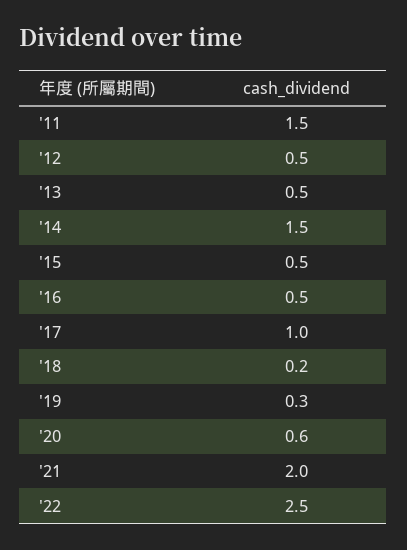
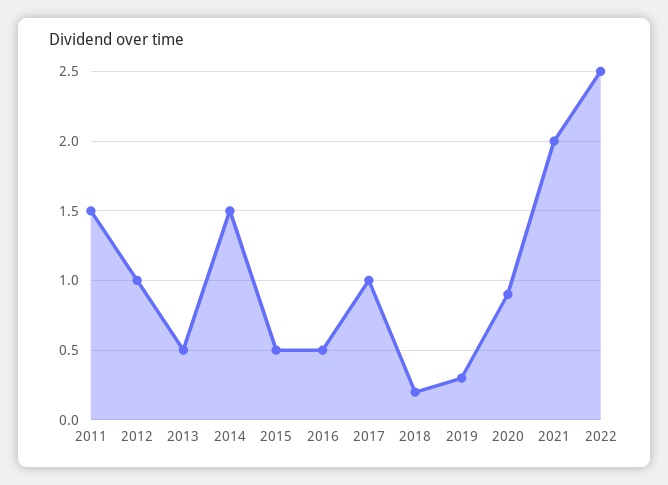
  {
    "'11": 1.5,
-   "'12": 0.5,
+   "'12": 1,
    "'13": 0.5,
    "'14": 1.5,
    "'15": 0.5,
    "'16": 0.5,
    "'17": 1,
    "'18": 0.2,
    "'19": 0.3,
-   "'20": 0.6,
+   "'20": 0.9,
    "'21": 2,
    "'22": 2.5
  }

